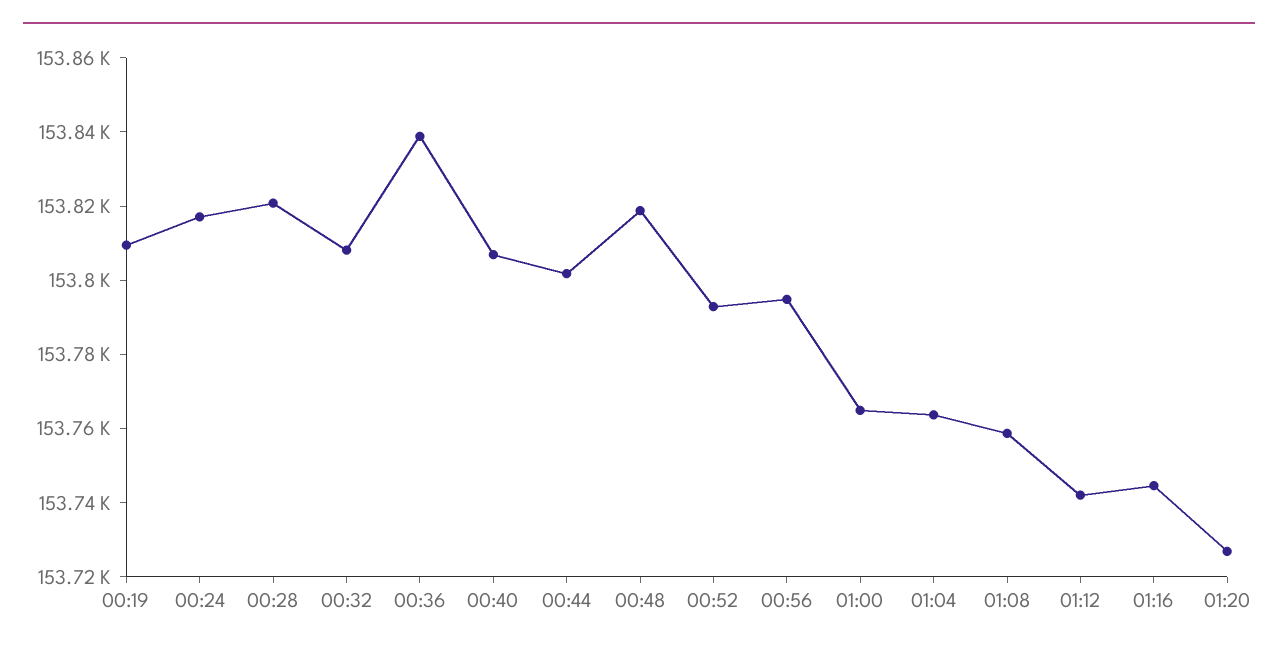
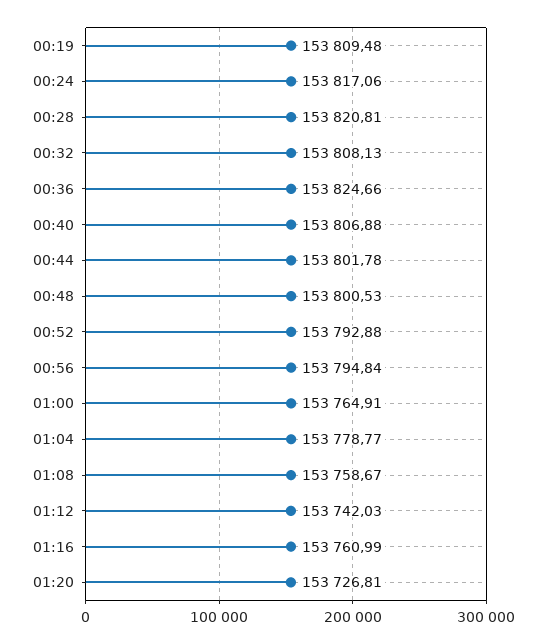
  {
    "00:19": 153809.48,
    "00:24": 153817.06,
    "00:28": 153820.81,
    "00:32": 153808.13,
-   "00:36": 153840,
+   "00:36": 153824.66,
    "00:40": 153806.88,
    "00:44": 153801.78,
-   "00:48": 153820,
+   "00:48": 153800.53,
    "00:52": 153792.88,
    "00:56": 153794.84,
    "01:00": 153764.91,
-   "01:04": 153765,
+   "01:04": 153778.77,
    "01:08": 153758.67,
    "01:12": 153742.03,
-   "01:16": 153745,
+   "01:16": 153760.99,
    "01:20": 153726.81
  }

